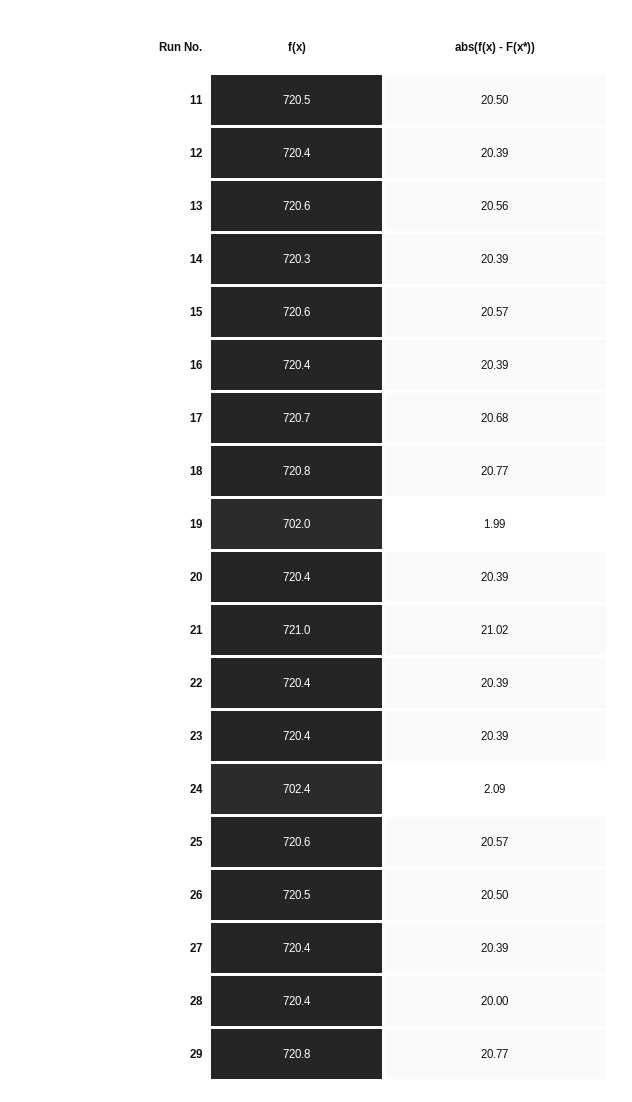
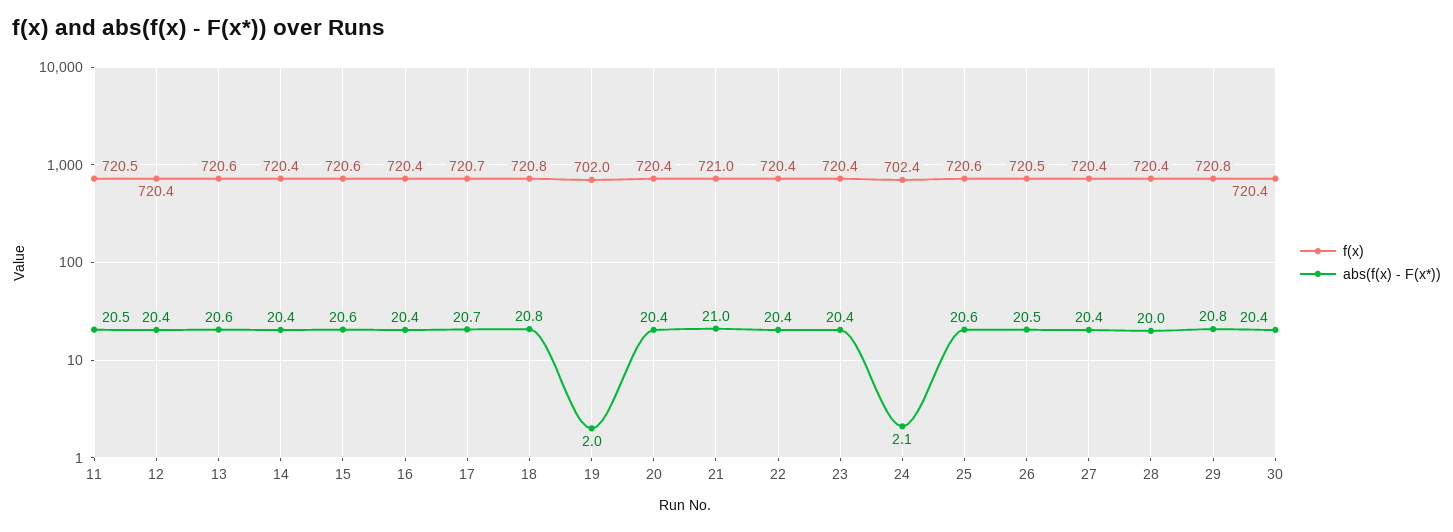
  {
    "f(x)": {
      "11": 720.5,
      "12": 720.4,
      "13": 720.6,
-     "14": 720.3,
+     "14": 720.4,
      "15": 720.6,
      "16": 720.4,
      "17": 720.7,
      "18": 720.8,
      "19": 702,
      "20": 720.4,
      "21": 721,
      "22": 720.4,
      "23": 720.4,
      "24": 702.4,
      "25": 720.6,
      "26": 720.5,
      "27": 720.4,
      "28": 720.4,
-     "29": 720.8
+     "29": 720.8,
+     "30": 720.4
    },
    "abs(f(x) - F(x*))": {
      "11": 20.5,
      "12": 20.39,
      "13": 20.56,
      "14": 20.39,
      "15": 20.57,
      "16": 20.39,
      "17": 20.68,
      "18": 20.77,
      "19": 1.99,
      "20": 20.39,
      "21": 21.02,
      "22": 20.39,
      "23": 20.39,
      "24": 2.09,
      "25": 20.57,
      "26": 20.5,
      "27": 20.39,
      "28": 20,
-     "29": 20.77
+     "29": 20.77,
+     "30": 20.4
    }
  }

